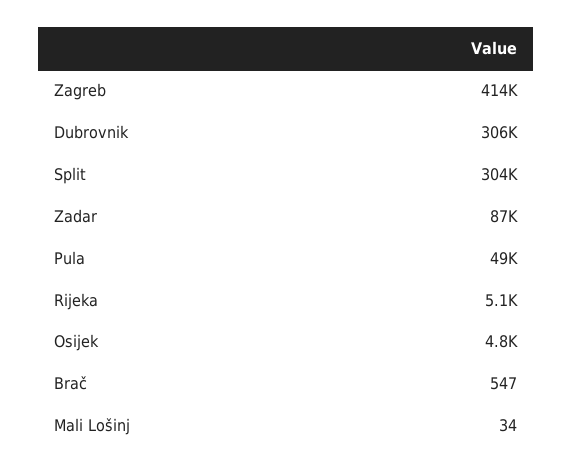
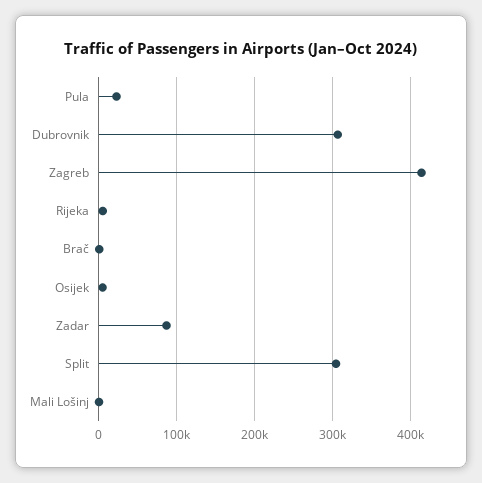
  {
    "Zagreb": 414000,
    "Dubrovnik": 306000,
    "Split": 304000,
    "Zadar": 87000,
-   "Pula": 49000,
+   "Pula": 20000,
    "Rijeka": 5100,
    "Osijek": 4800,
    "Brač": 547,
    "Mali Lošinj": 34
  }

